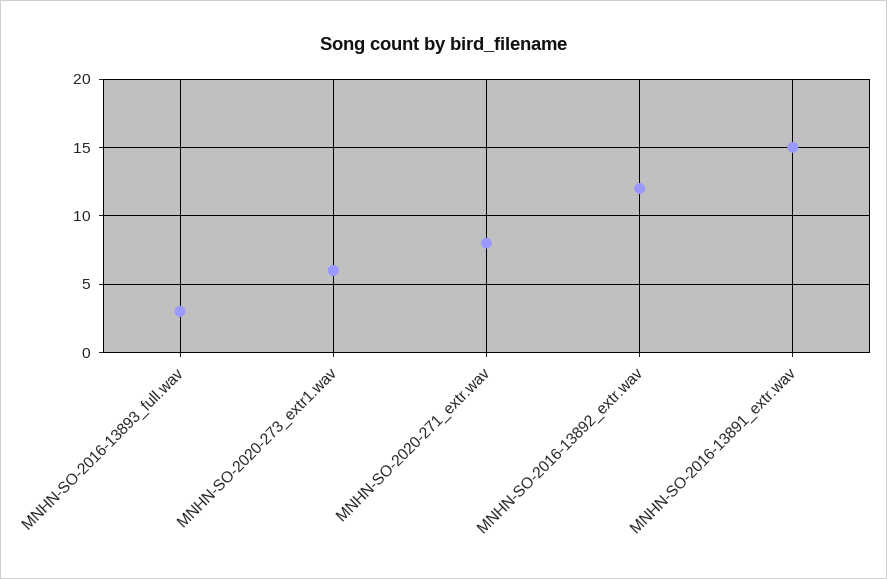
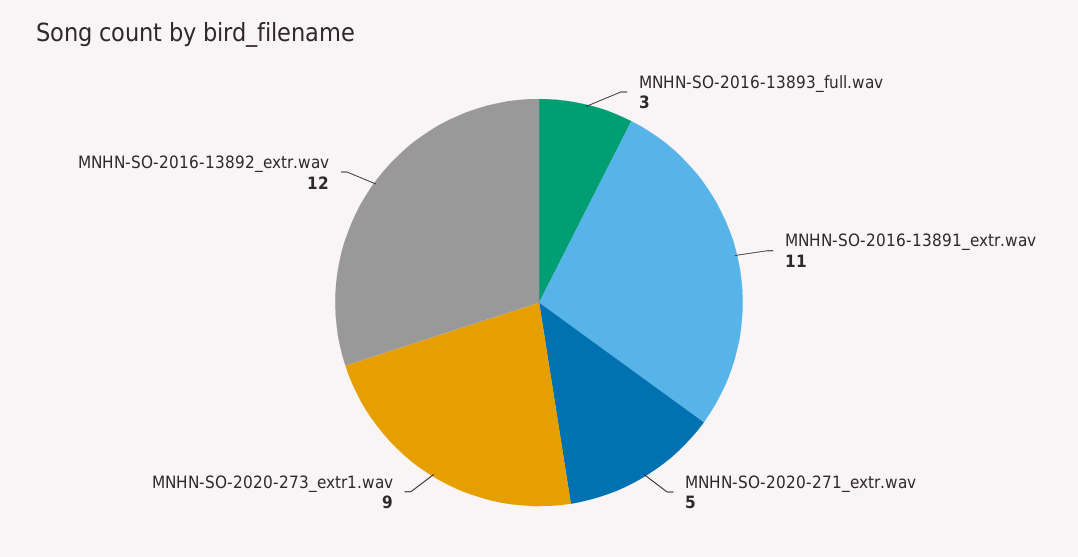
  {
    "MNHN-SO-2016-13893_full.wav": 3,
-   "MNHN-SO-2020-273_extr1.wav": 6,
+   "MNHN-SO-2020-273_extr1.wav": 9,
-   "MNHN-SO-2020-271_extr.wav": 8,
+   "MNHN-SO-2020-271_extr.wav": 5,
    "MNHN-SO-2016-13892_extr.wav": 12,
-   "MNHN-SO-2016-13891_extr.wav": 15
+   "MNHN-SO-2016-13891_extr.wav": 11
  }

